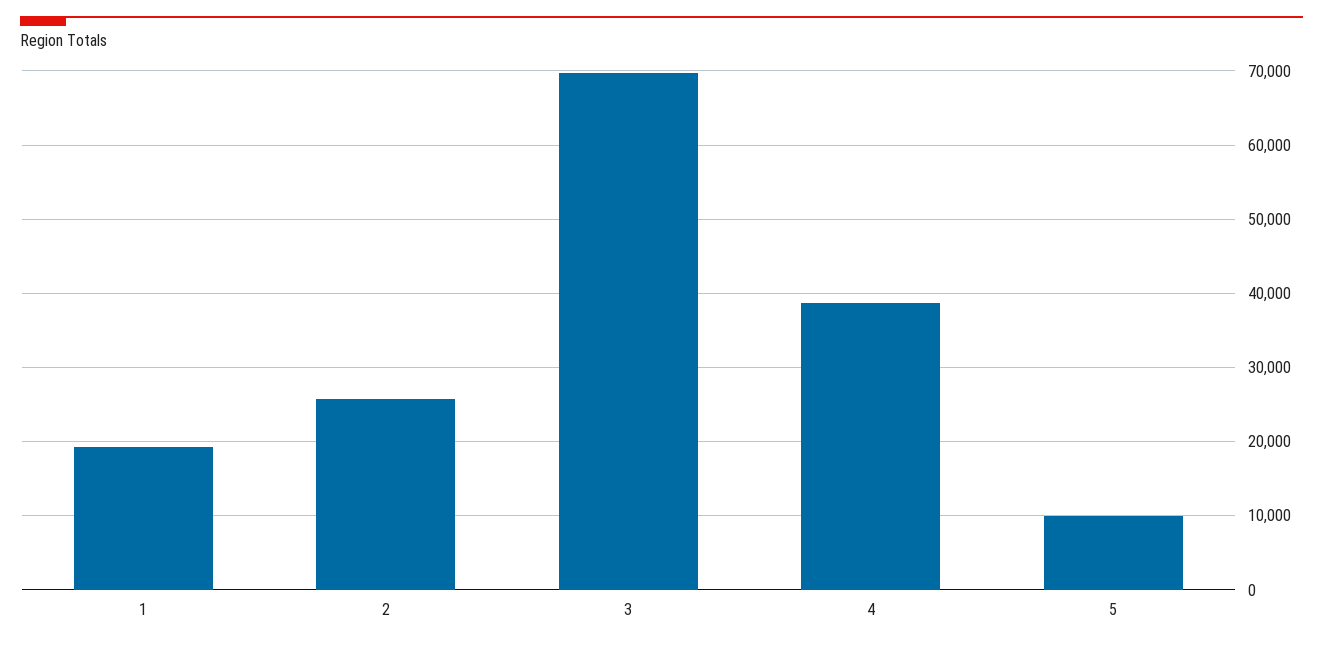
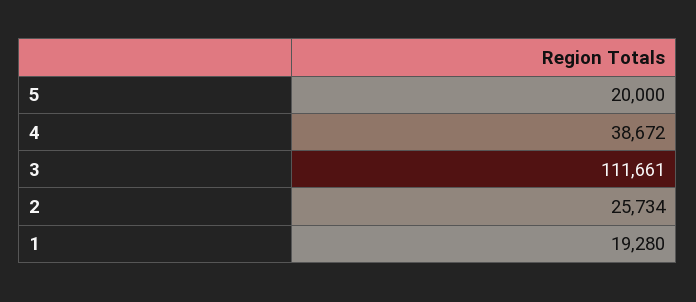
  {
    "1": 19280,
    "2": 25734,
-   "3": 70000,
+   "3": 111661,
    "4": 38672,
-   "5": 10000
+   "5": 20000
  }

